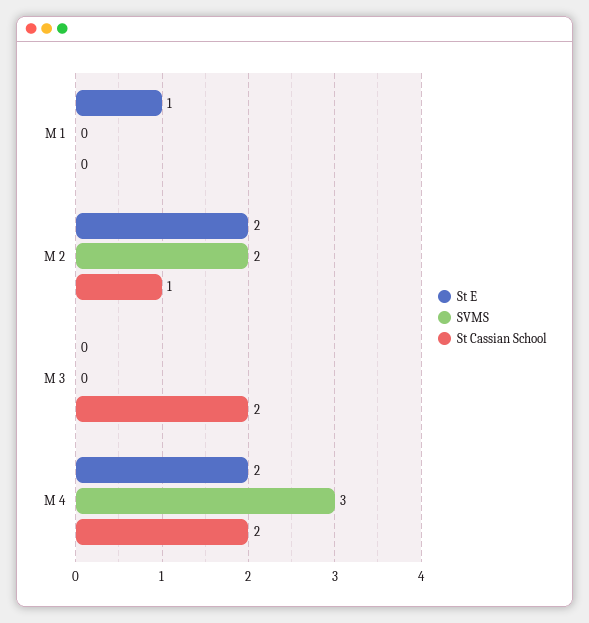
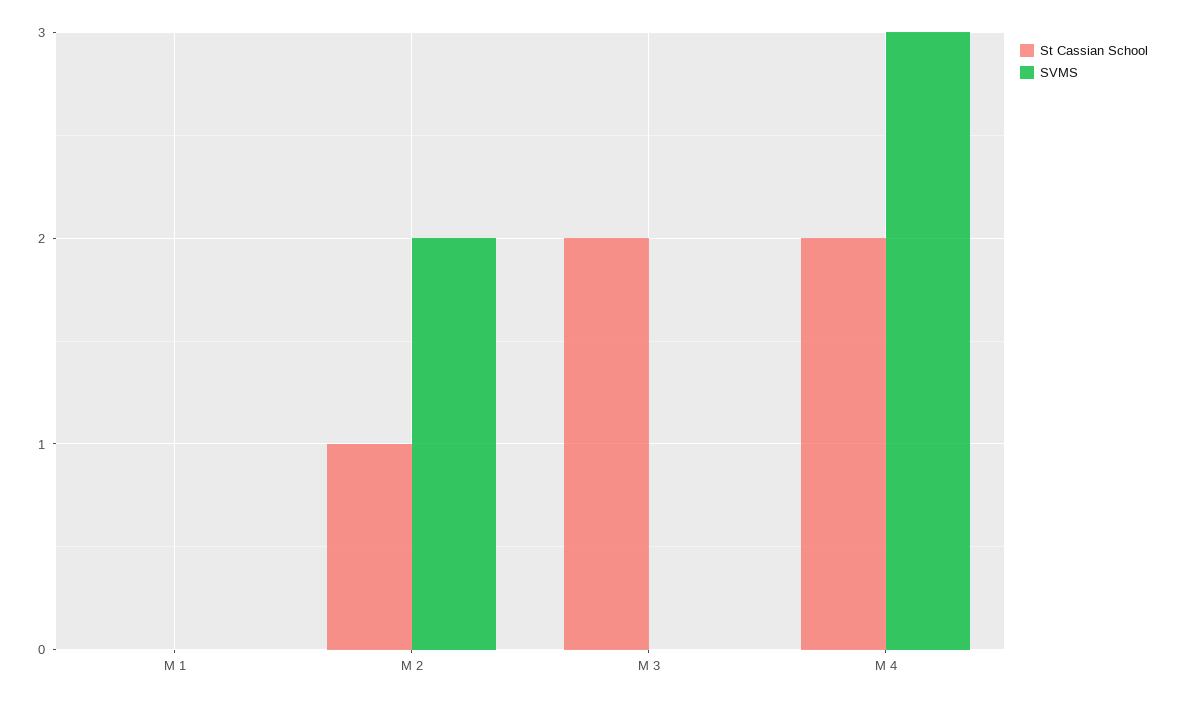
  {
-   "St E": {
-     "M 1": 1,
-     "M 2": 2,
-     "M 3": 0,
-     "M 4": 2
-   },
    "SVMS": {
      "M 1": 0,
      "M 2": 2,
      "M 3": 0,
      "M 4": 3
    },
    "St Cassian School": {
      "M 1": 0,
      "M 2": 1,
      "M 3": 2,
      "M 4": 2
    }
  }

